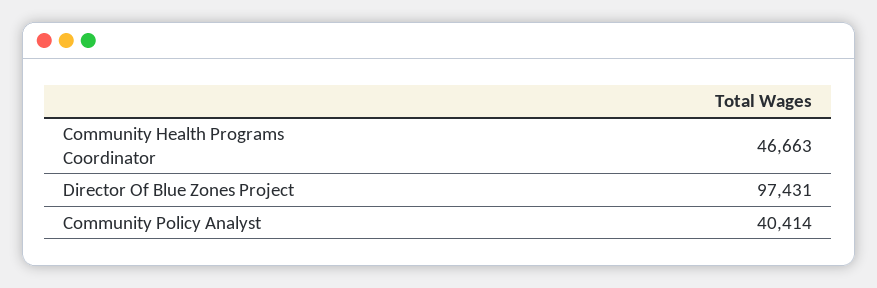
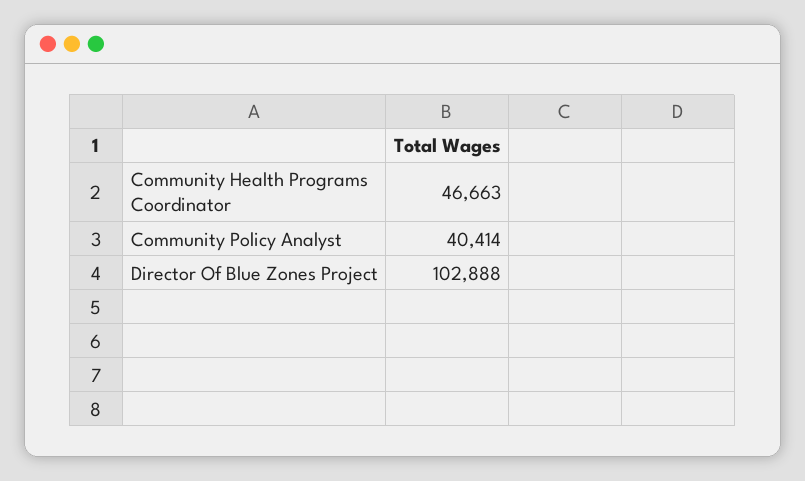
  {
    "Community Health Programs Coordinator": 46663,
-   "Director Of Blue Zones Project": 97431,
+   "Director Of Blue Zones Project": 102888,
    "Community Policy Analyst": 40414
  }

